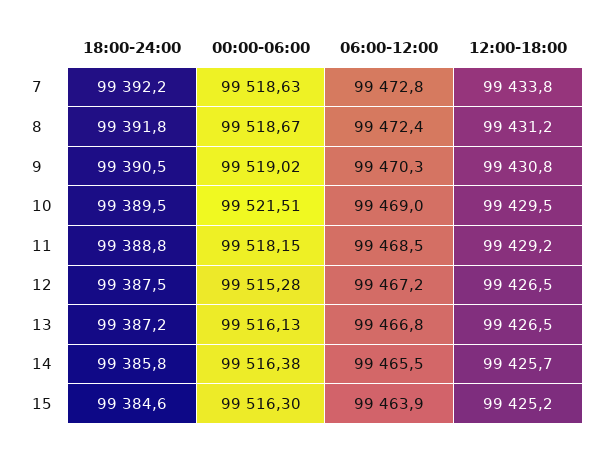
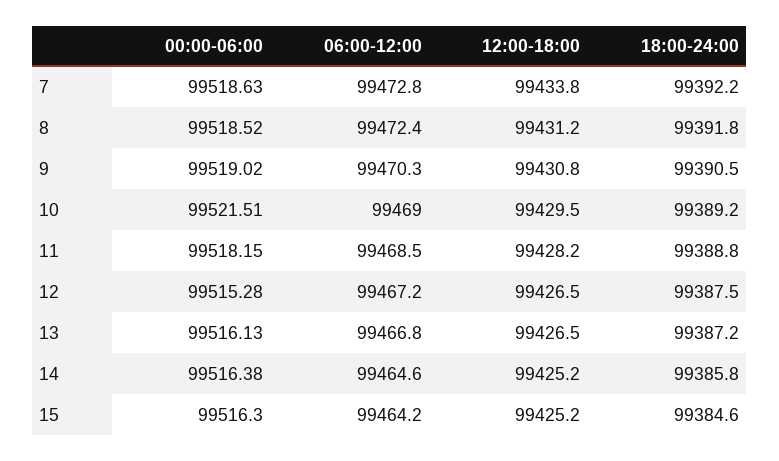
  {
    "18:00-24:00": {
      "7": 99392.2,
      "8": 99391.8,
      "9": 99390.5,
-     "10": 99389.5,
+     "10": 99389.2,
      "11": 99388.8,
      "12": 99387.5,
      "13": 99387.2,
      "14": 99385.8,
      "15": 99384.6
    },
    "00:00-06:00": {
      "7": 99518.63,
-     "8": 99518.67,
+     "8": 99518.52,
      "9": 99519.02,
      "10": 99521.51,
      "11": 99518.15,
      "12": 99515.28,
      "13": 99516.13,
      "14": 99516.38,
      "15": 99516.3
    },
    "06:00-12:00": {
      "7": 99472.8,
      "8": 99472.4,
      "9": 99470.3,
      "10": 99469,
      "11": 99468.5,
      "12": 99467.2,
      "13": 99466.8,
-     "14": 99465.5,
+     "14": 99464.6,
-     "15": 99463.9
+     "15": 99464.2
    },
    "12:00-18:00": {
      "7": 99433.8,
      "8": 99431.2,
      "9": 99430.8,
      "10": 99429.5,
-     "11": 99429.2,
+     "11": 99428.2,
      "12": 99426.5,
      "13": 99426.5,
-     "14": 99425.7,
+     "14": 99425.2,
      "15": 99425.2
    }
  }

